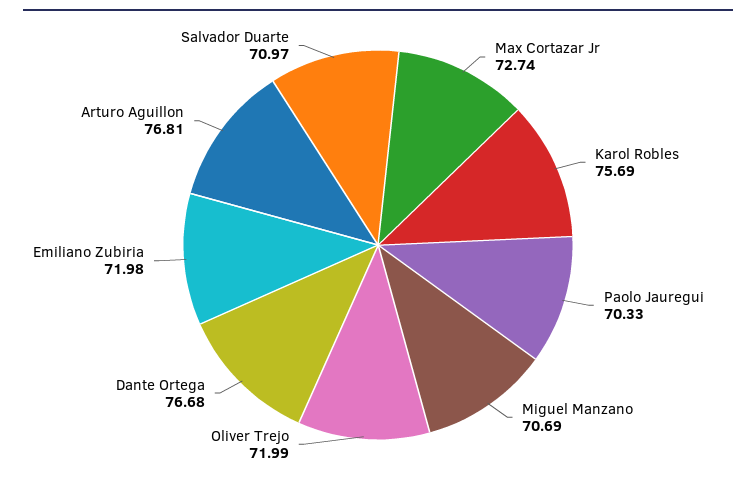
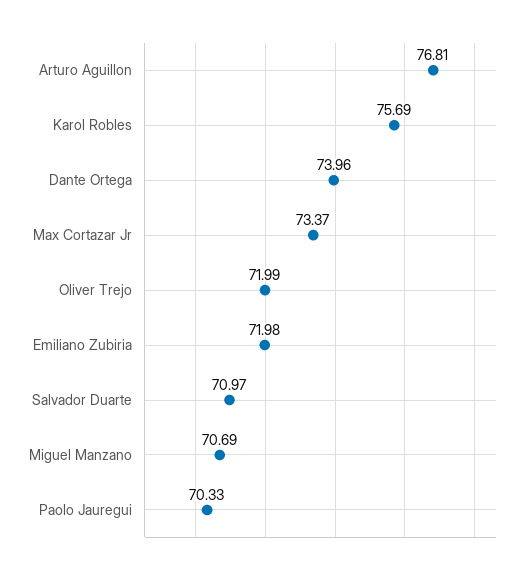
  {
-   "Max Cortazar Jr": 72.74,
+   "Max Cortazar Jr": 73.37,
    "Karol Robles": 75.69,
    "Paolo Jauregui": 70.33,
    "Miguel Manzano": 70.69,
    "Oliver Trejo": 71.99,
-   "Dante Ortega": 76.68,
+   "Dante Ortega": 73.96,
    "Emiliano Zubiria": 71.98,
    "Arturo Aguillon": 76.81,
    "Salvador Duarte": 70.97
  }

